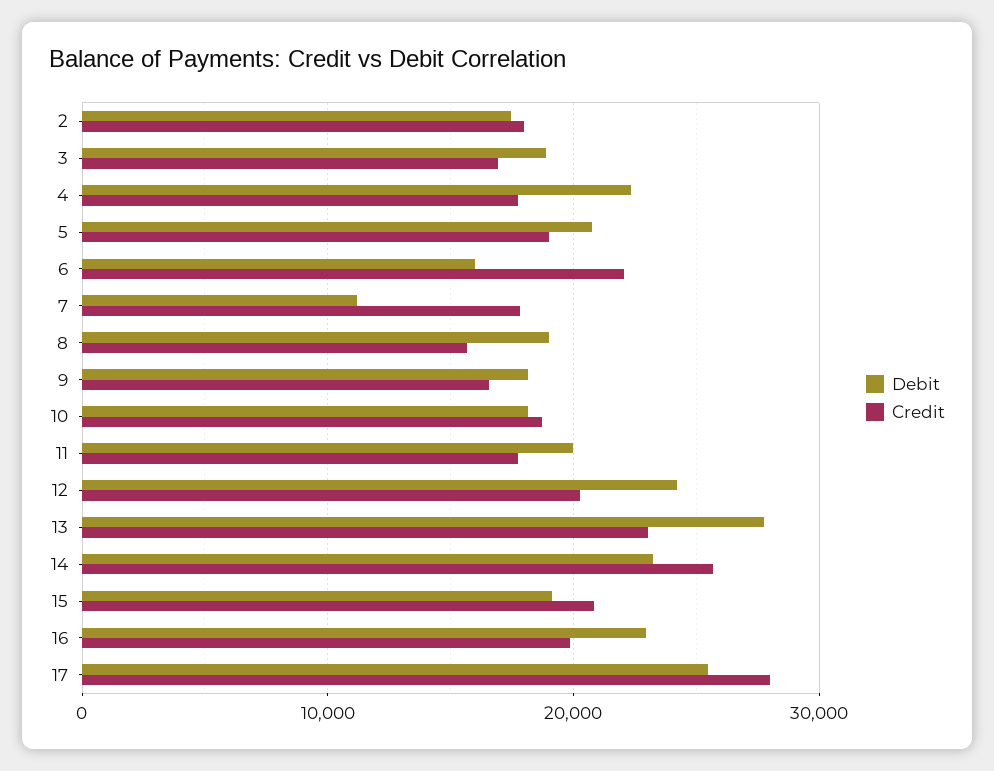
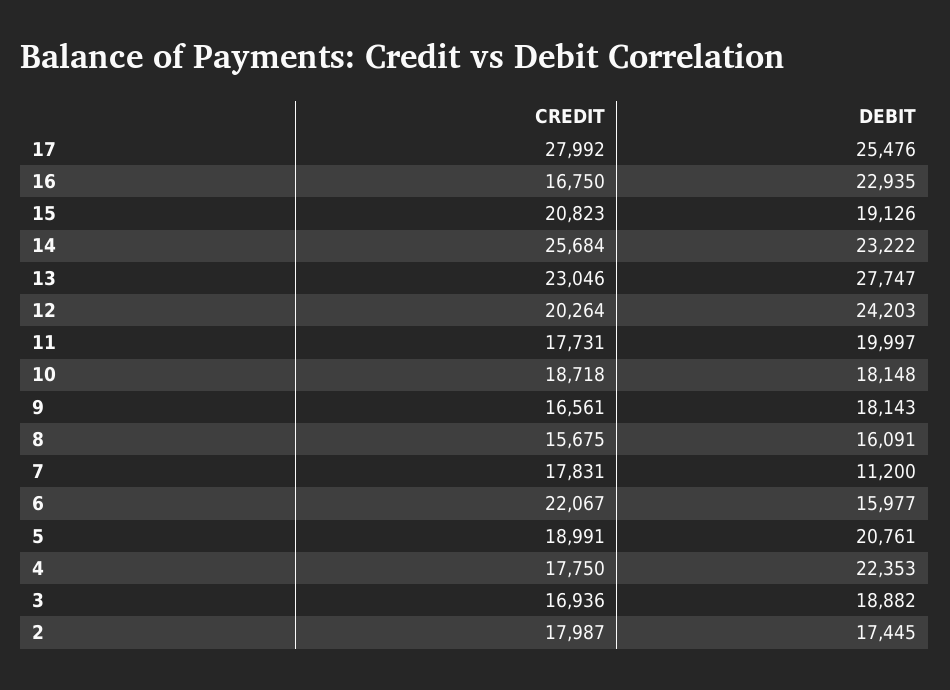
  {
    "Debit": {
      "2": 17445,
      "3": 18882,
      "4": 22353,
      "5": 20761,
      "6": 15977,
      "7": 11200,
-     "8": 19000,
+     "8": 16091,
      "9": 18143,
      "10": 18148,
      "11": 19997,
      "12": 24203,
      "13": 27747,
      "14": 23222,
      "15": 19126,
      "16": 22935,
      "17": 25476
    },
    "Credit": {
      "2": 17987,
      "3": 16936,
      "4": 17750,
      "5": 18991,
      "6": 22067,
      "7": 17831,
      "8": 15675,
      "9": 16561,
      "10": 18718,
      "11": 17731,
      "12": 20264,
      "13": 23046,
      "14": 25684,
      "15": 20823,
-     "16": 20000,
+     "16": 16750,
      "17": 27992
    }
  }

